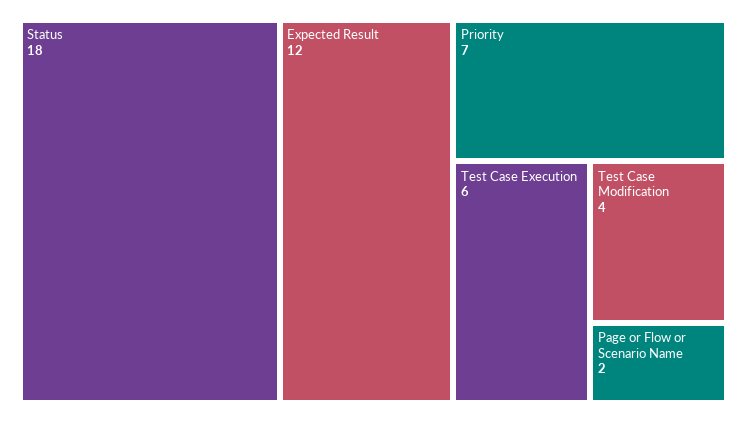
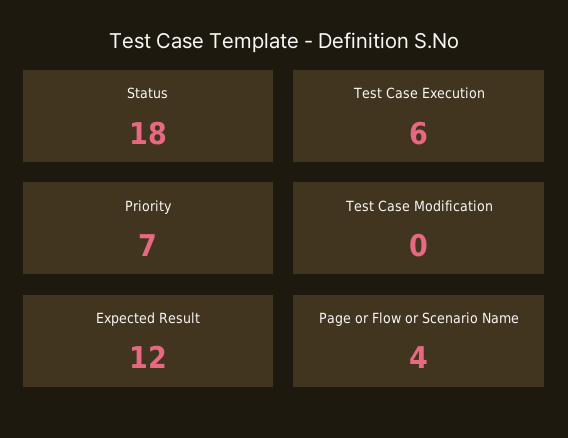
  {
    "Status": 18,
    "Expected Result": 12,
    "Priority": 7,
    "Test Case Execution": 6,
-   "Test Case Modification": 4,
+   "Test Case Modification": 0,
-   "Page or Flow or Scenario Name": 2
+   "Page or Flow or Scenario Name": 4
  }

